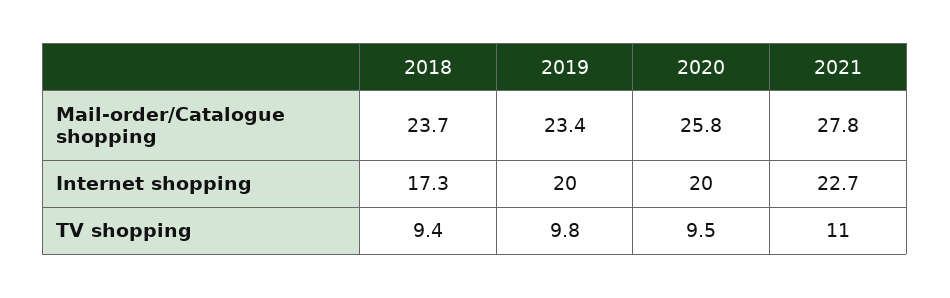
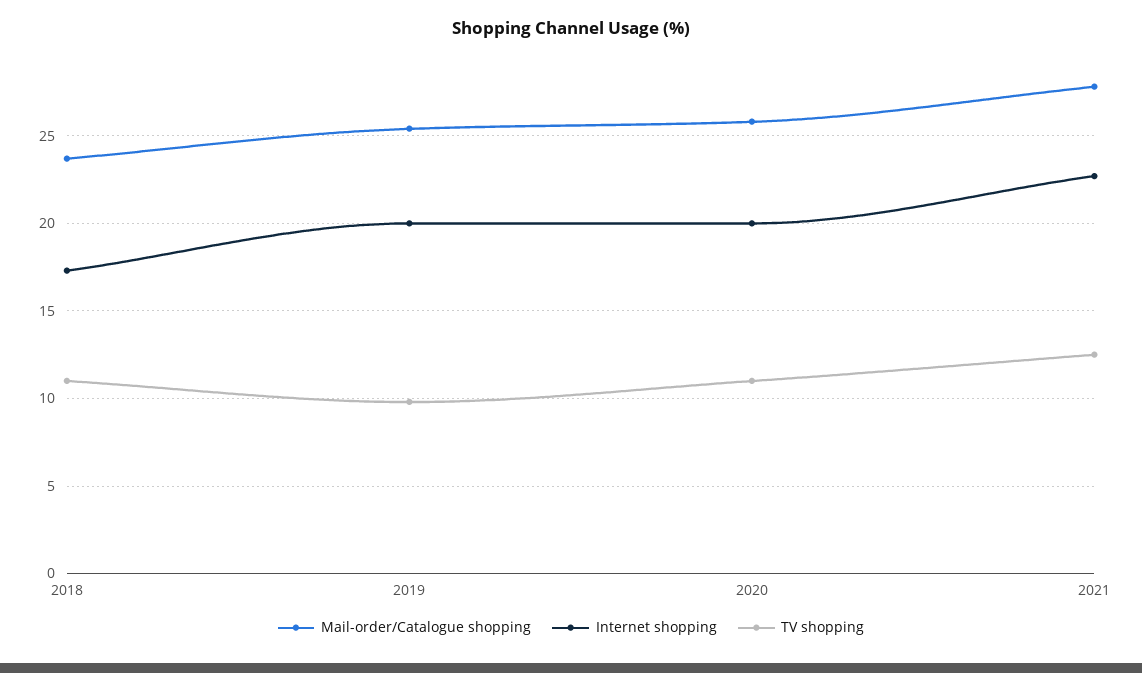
  {
    "Mail-order/Catalogue shopping": {
      "2018": 23.7,
-     "2019": 23.4,
+     "2019": 25.5,
      "2020": 25.8,
      "2021": 27.8
    },
    "Internet shopping": {
      "2018": 17.3,
      "2019": 20,
      "2020": 20,
      "2021": 22.7
    },
    "TV shopping": {
-     "2018": 9.4,
+     "2018": 11,
      "2019": 9.8,
-     "2020": 9.5,
+     "2020": 11,
-     "2021": 11
+     "2021": 12.5
    }
  }

